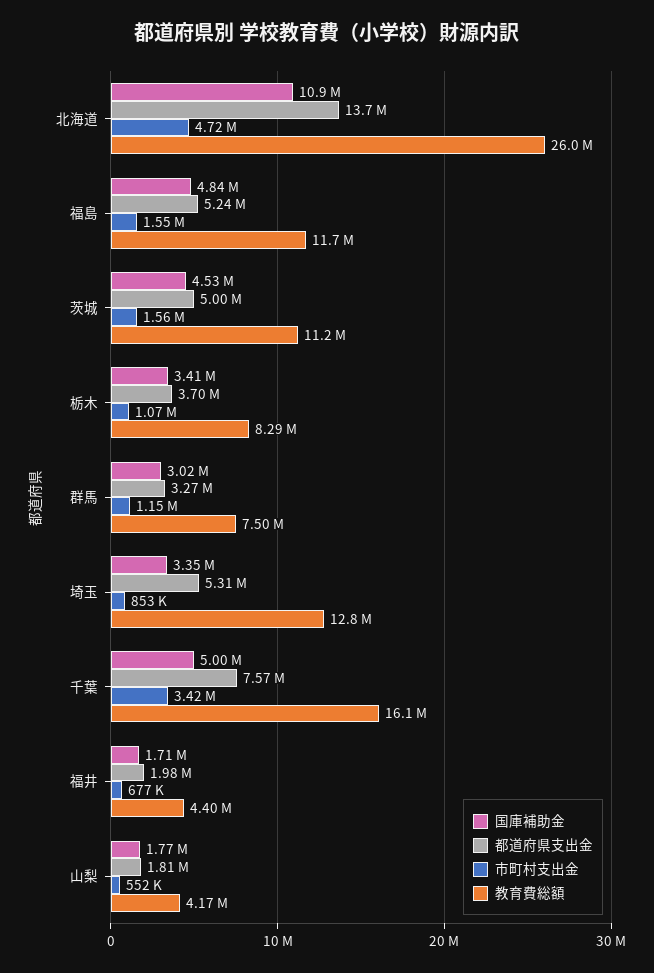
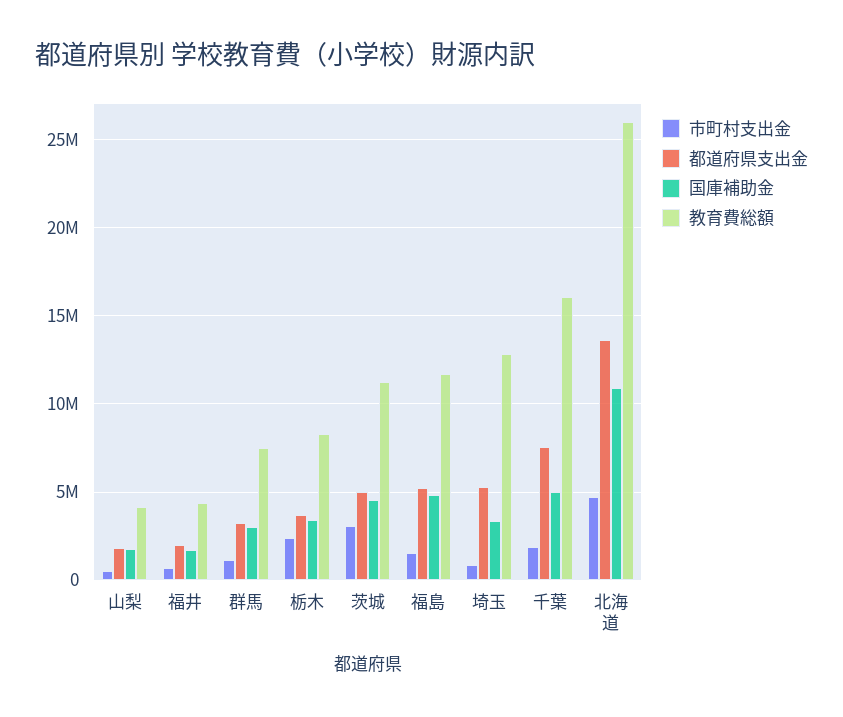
  {
    "国庫補助金": {
      "北海道": 10900000,
      "福島": 4840000,
      "茨城": 4530000,
      "栃木": 3410000,
      "群馬": 3020000,
      "埼玉": 3350000,
      "千葉": 5000000,
      "福井": 1710000,
      "山梨": 1770000
    },
    "都道府県支出金": {
      "北海道": 13700000,
      "福島": 5240000,
      "茨城": 5000000,
      "栃木": 3700000,
      "群馬": 3270000,
      "埼玉": 5310000,
      "千葉": 7570000,
      "福井": 1980000,
      "山梨": 1810000
    },
    "市町村支出金": {
      "北海道": 4720000,
      "福島": 1550000,
-     "茨城": 1560000,
+     "茨城": 3000000,
-     "栃木": 1070000,
+     "栃木": 2500000,
      "群馬": 1150000,
      "埼玉": 853000,
-     "千葉": 3420000,
+     "千葉": 2000000,
      "福井": 677000,
      "山梨": 552000
    },
    "教育費総額": {
      "北海道": 26000000,
      "福島": 11700000,
      "茨城": 11200000,
      "栃木": 8290000,
      "群馬": 7500000,
      "埼玉": 12800000,
      "千葉": 16100000,
      "福井": 4400000,
      "山梨": 4170000
    }
  }

